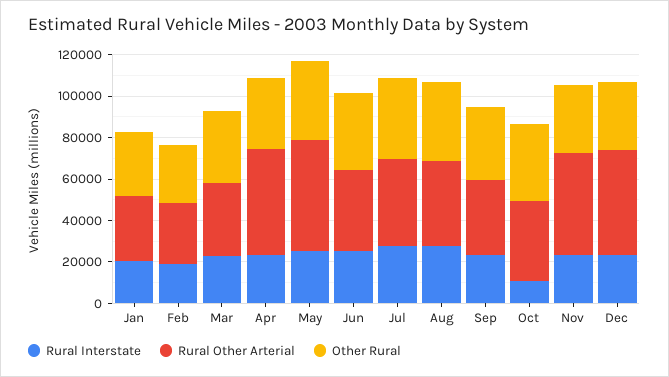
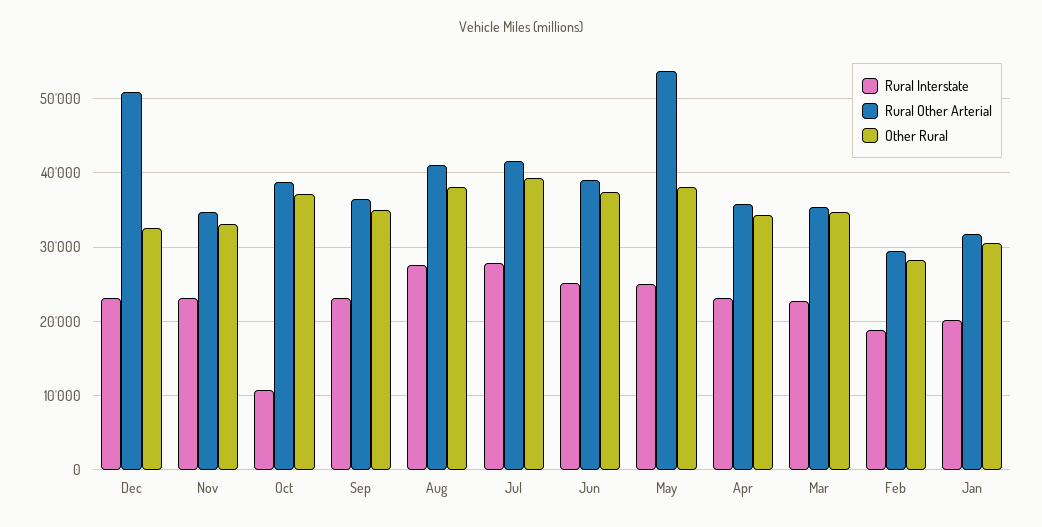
  {
    "Rural Interstate": {
      "Jan": 20000,
      "Feb": 19000,
      "Mar": 23000,
      "Apr": 23000,
      "May": 25000,
      "Jun": 25000,
      "Jul": 28000,
      "Aug": 28000,
      "Sep": 23000,
      "Oct": 11000,
      "Nov": 23000,
      "Dec": 23000
    },
    "Rural Other Arterial": {
      "Jan": 32000,
      "Feb": 29000,
      "Mar": 35000,
-     "Apr": 50000,
+     "Apr": 36000,
      "May": 54000,
      "Jun": 39000,
      "Jul": 42000,
      "Aug": 41000,
      "Sep": 36000,
      "Oct": 39000,
-     "Nov": 50000,
+     "Nov": 35000,
      "Dec": 51000
    },
    "Other Rural": {
      "Jan": 31000,
      "Feb": 28000,
      "Mar": 35000,
      "Apr": 34000,
      "May": 38000,
      "Jun": 37000,
      "Jul": 39000,
      "Aug": 38000,
      "Sep": 35000,
      "Oct": 37000,
      "Nov": 33000,
      "Dec": 33000
    }
  }

